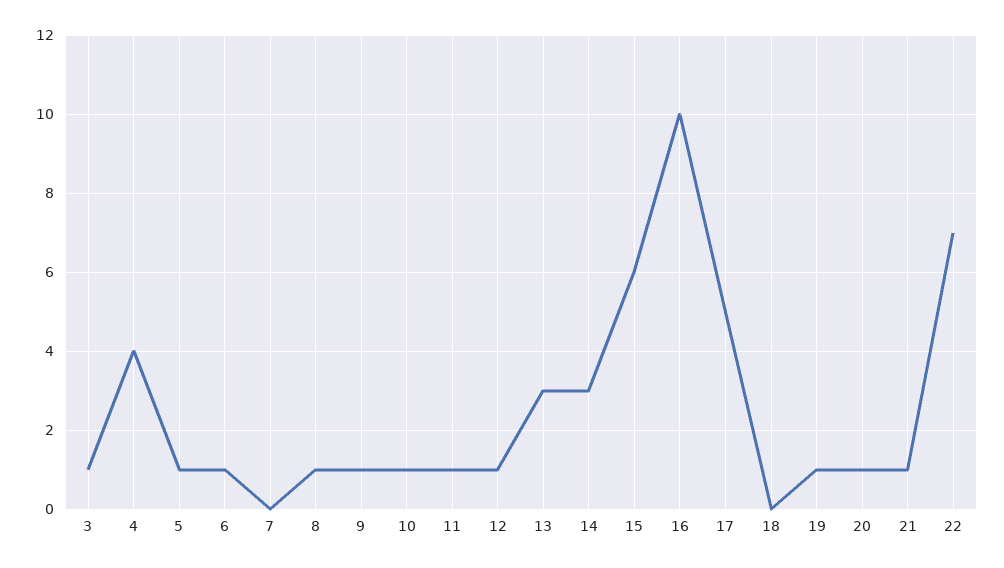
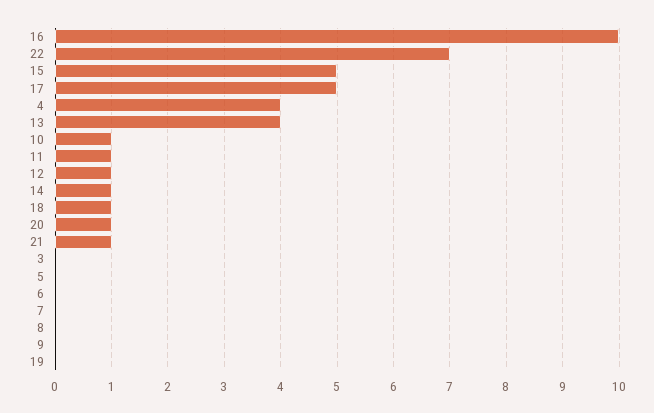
  {
-   "3": 1,
+   "3": 0,
    "4": 4,
-   "5": 1,
+   "5": 0,
-   "6": 1,
+   "6": 0,
    "7": 0,
-   "8": 1,
+   "8": 0,
-   "9": 1,
+   "9": 0,
    "10": 1,
    "11": 1,
    "12": 1,
-   "13": 3,
+   "13": 4,
-   "14": 3,
+   "14": 1,
-   "15": 6,
+   "15": 5,
    "16": 10,
    "17": 5,
-   "18": 0,
+   "18": 1,
-   "19": 1,
+   "19": 0,
    "20": 1,
    "21": 1,
    "22": 7
  }

